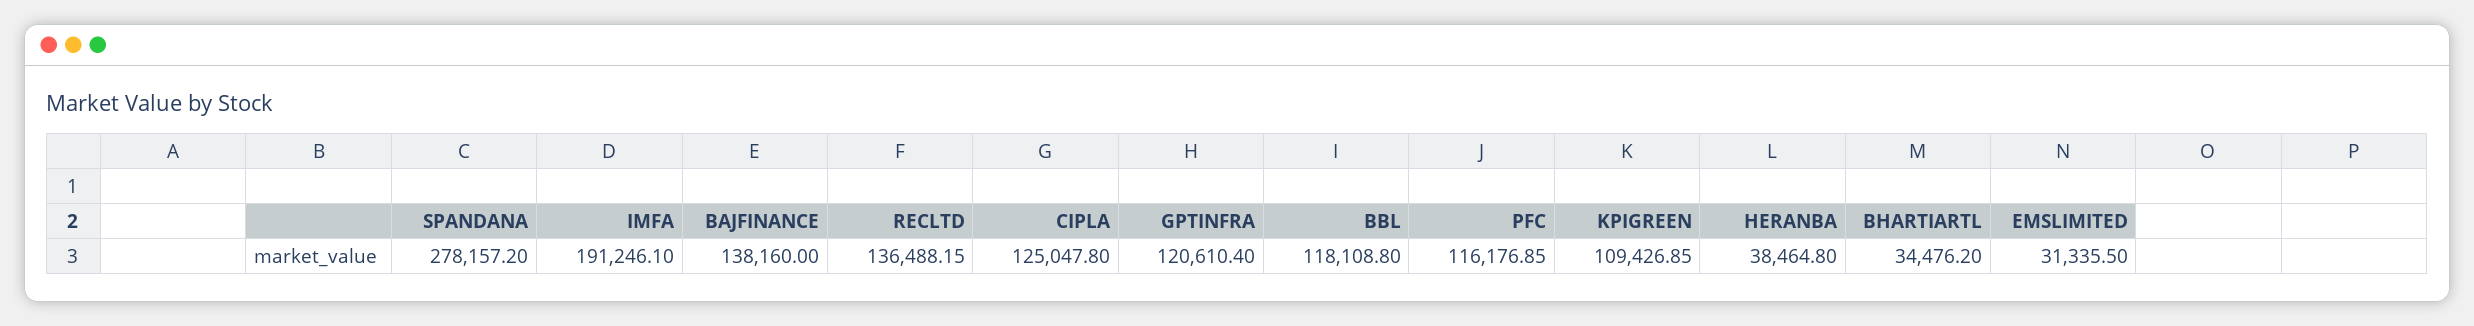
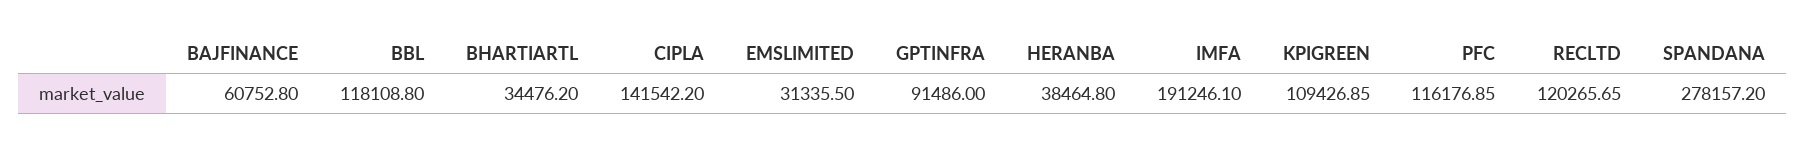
  {
    "SPANDANA": 278157.2,
    "IMFA": 191246.1,
-   "BAJFINANCE": 138160,
+   "BAJFINANCE": 60752.8,
-   "RECLTD": 136488.15,
+   "RECLTD": 120265.65,
-   "CIPLA": 125047.8,
+   "CIPLA": 141542.2,
-   "GPTINFRA": 120610.4,
+   "GPTINFRA": 91486,
    "BBL": 118108.8,
    "PFC": 116176.85,
    "KPIGREEN": 109426.85,
    "HERANBA": 38464.8,
    "BHARTIARTL": 34476.2,
    "EMSLIMITED": 31335.5
  }

